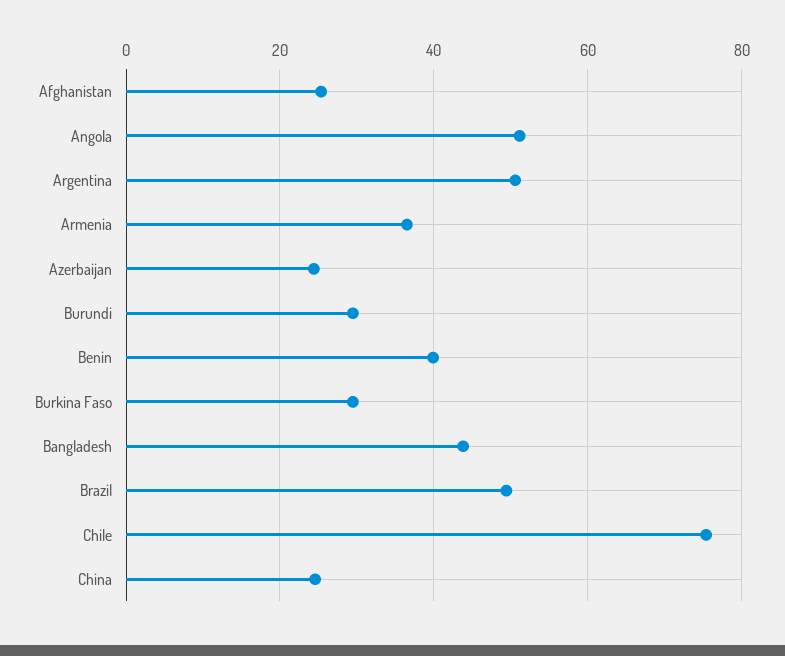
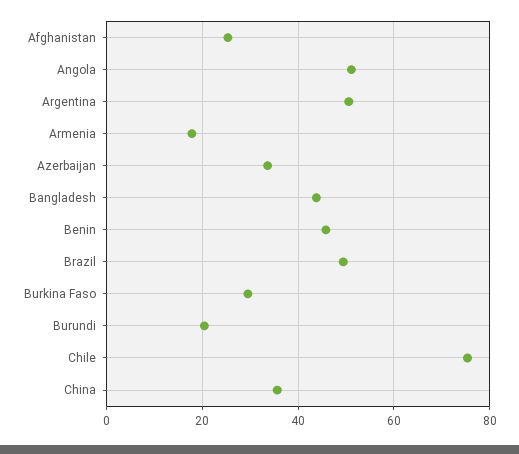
  {
    "Afghanistan": 26,
    "Angola": 52,
    "Argentina": 50,
-   "Armenia": 36,
+   "Armenia": 18,
-   "Azerbaijan": 24,
+   "Azerbaijan": 34,
-   "Burundi": 30,
+   "Burundi": 20,
-   "Benin": 40,
+   "Benin": 46,
    "Burkina Faso": 30,
    "Bangladesh": 44,
    "Brazil": 50,
    "Chile": 76,
-   "China": 24
+   "China": 36
  }

